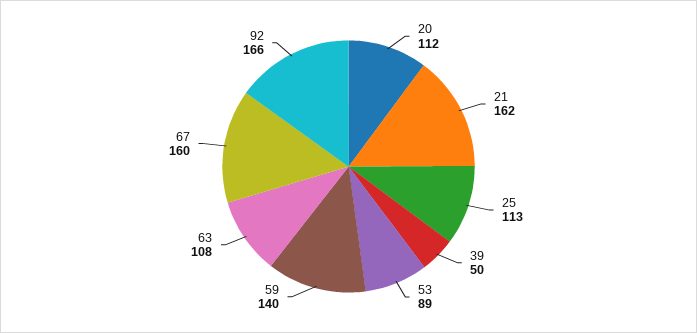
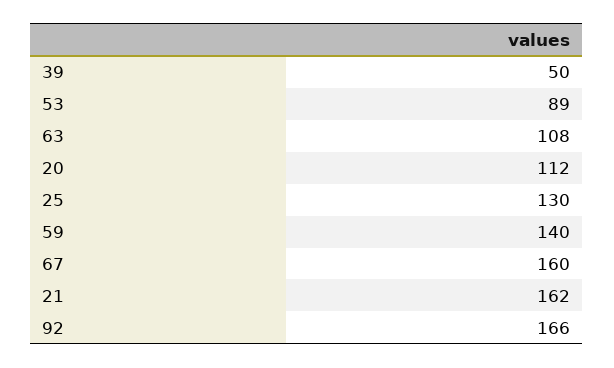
  {
    "20": 112,
    "21": 162,
-   "25": 113,
+   "25": 130,
    "39": 50,
    "53": 89,
    "59": 140,
    "63": 108,
    "67": 160,
    "92": 166
  }

